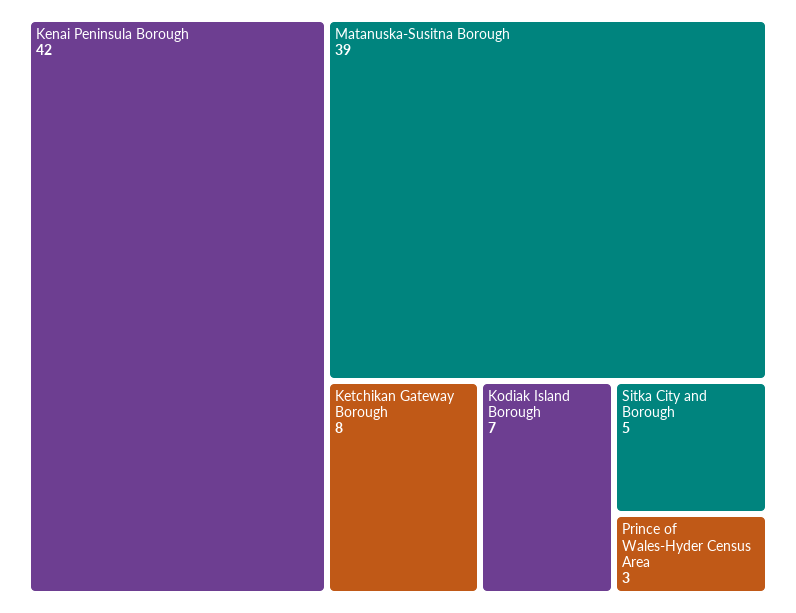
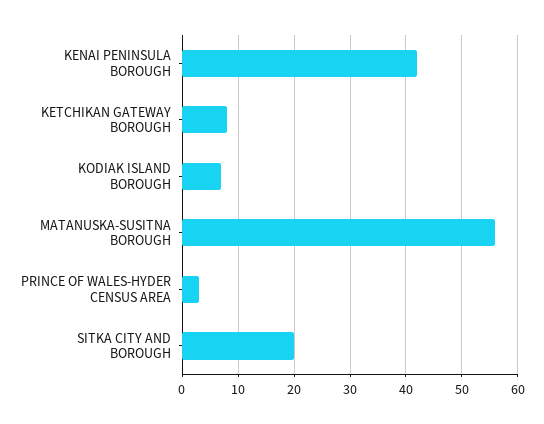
  {
    "Kenai Peninsula Borough": 42,
-   "Matanuska-Susitna Borough": 39,
+   "Matanuska-Susitna Borough": 55,
    "Ketchikan Gateway Borough": 8,
    "Kodiak Island Borough": 7,
-   "Sitka City and Borough": 5,
+   "Sitka City and Borough": 20,
    "Prince of Wales-Hyder Census Area": 3
  }

